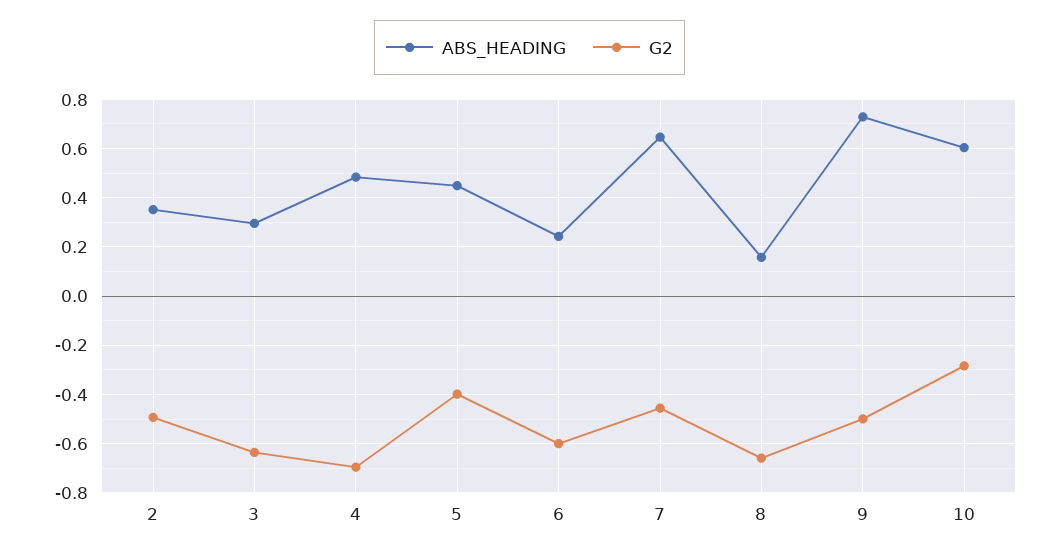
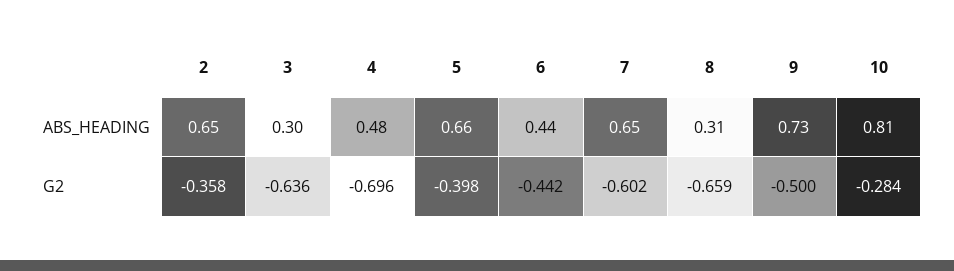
  {
    "ABS_HEADING": {
-     "2": 0.35,
+     "2": 0.65,
      "3": 0.3,
      "4": 0.48,
-     "5": 0.45,
+     "5": 0.66,
-     "6": 0.25,
+     "6": 0.44,
      "7": 0.65,
-     "8": 0.15,
+     "8": 0.31,
      "9": 0.73,
-     "10": 0.6
+     "10": 0.81
    },
    "G2": {
-     "2": -0.5,
+     "2": -0.358,
      "3": -0.636,
      "4": -0.696,
      "5": -0.398,
-     "6": -0.6,
+     "6": -0.442,
-     "7": -0.45,
+     "7": -0.602,
      "8": -0.659,
      "9": -0.5,
      "10": -0.284
    }
  }

